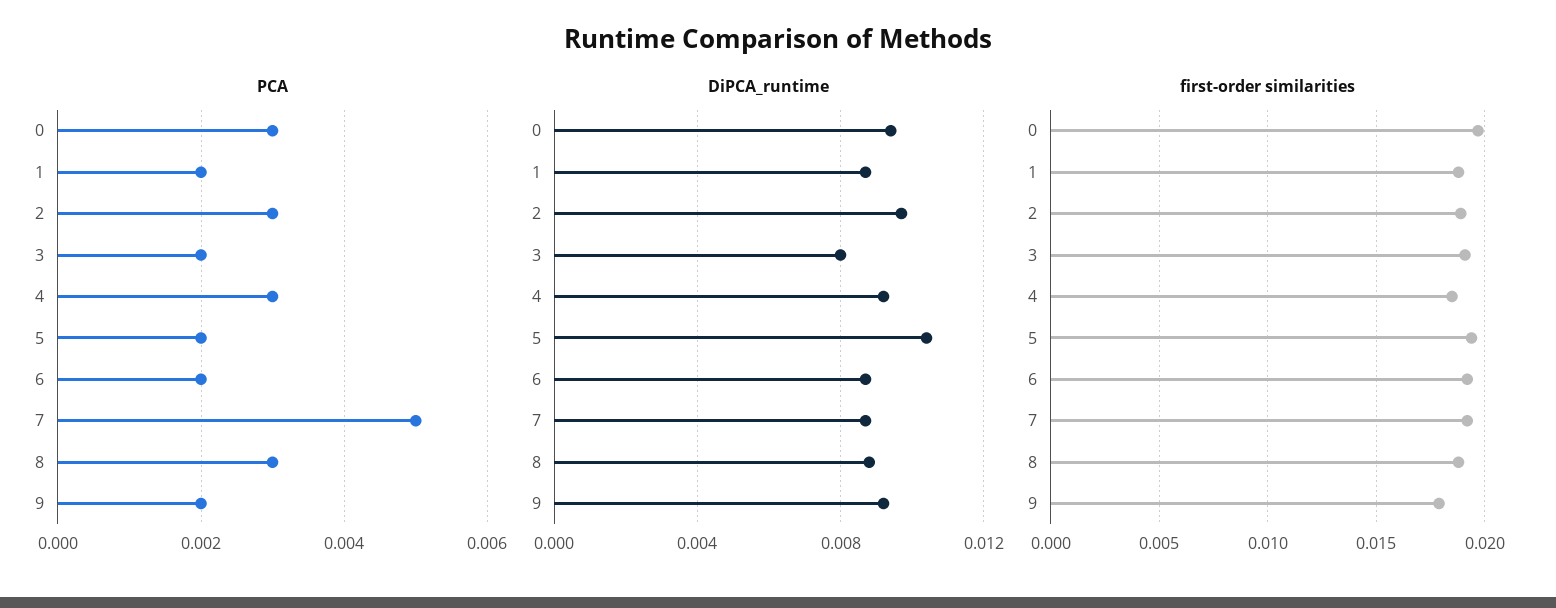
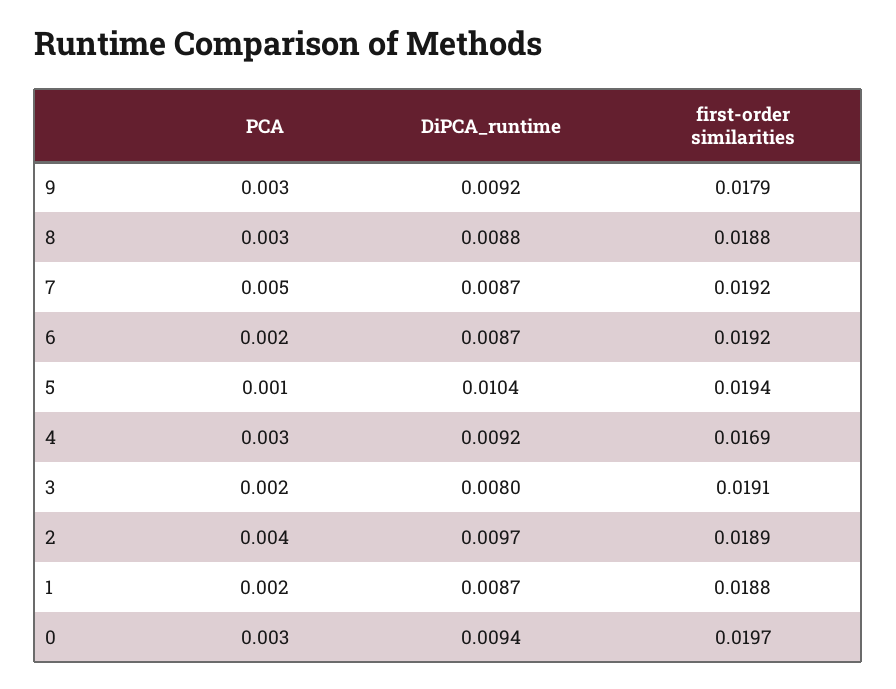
  {
    "PCA": {
      "0": 0.003,
      "1": 0.002,
-     "2": 0.003,
+     "2": 0.004,
      "3": 0.002,
      "4": 0.003,
-     "5": 0.002,
+     "5": 0.001,
      "6": 0.002,
      "7": 0.005,
      "8": 0.003,
-     "9": 0.002
+     "9": 0.003
    },
    "DiPCA_runtime": {
      "0": 0.0094,
      "1": 0.0087,
      "2": 0.0097,
      "3": 0.008,
      "4": 0.0092,
      "5": 0.0104,
      "6": 0.0087,
      "7": 0.0087,
      "8": 0.0088,
      "9": 0.0092
    },
    "first-order similarities": {
      "0": 0.0197,
      "1": 0.0188,
      "2": 0.0189,
      "3": 0.0191,
-     "4": 0.0185,
+     "4": 0.0169,
      "5": 0.0194,
      "6": 0.0192,
      "7": 0.0192,
      "8": 0.0188,
      "9": 0.0179
    }
  }

